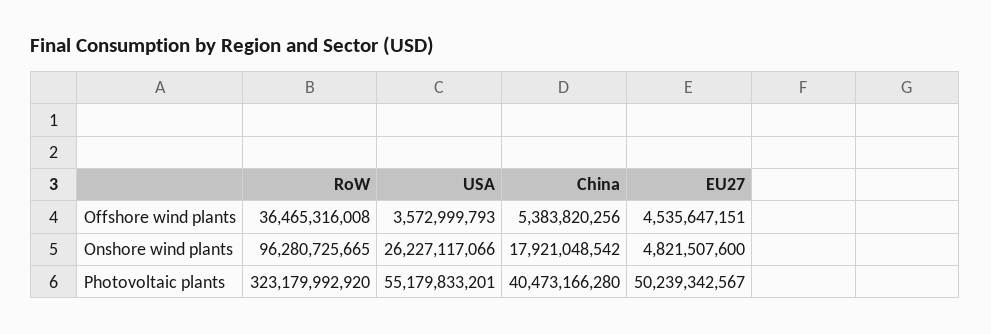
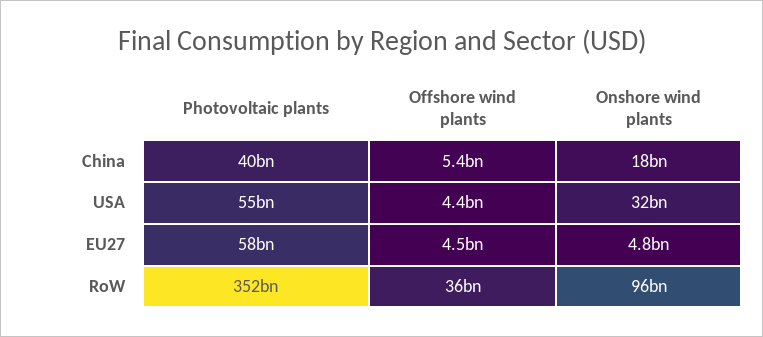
  {
    "RoW": {
      "Offshore wind plants": 36465316008,
      "Onshore wind plants": 96280725665,
-     "Photovoltaic plants": 323179992920
+     "Photovoltaic plants": 352000000000
    },
    "USA": {
-     "Offshore wind plants": 3572999793,
+     "Offshore wind plants": 4400000000,
-     "Onshore wind plants": 26227117066,
+     "Onshore wind plants": 32000000000,
      "Photovoltaic plants": 55179833201
    },
    "China": {
      "Offshore wind plants": 5383820256,
      "Onshore wind plants": 17921048542,
      "Photovoltaic plants": 40473166280
    },
    "EU27": {
      "Offshore wind plants": 4535647151,
      "Onshore wind plants": 4821507600,
-     "Photovoltaic plants": 50239342567
+     "Photovoltaic plants": 58000000000
    }
  }

